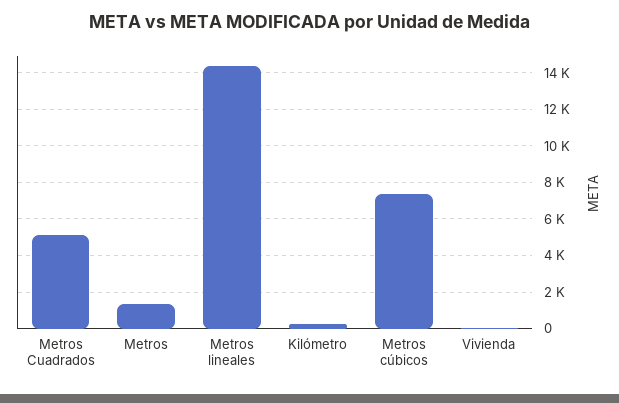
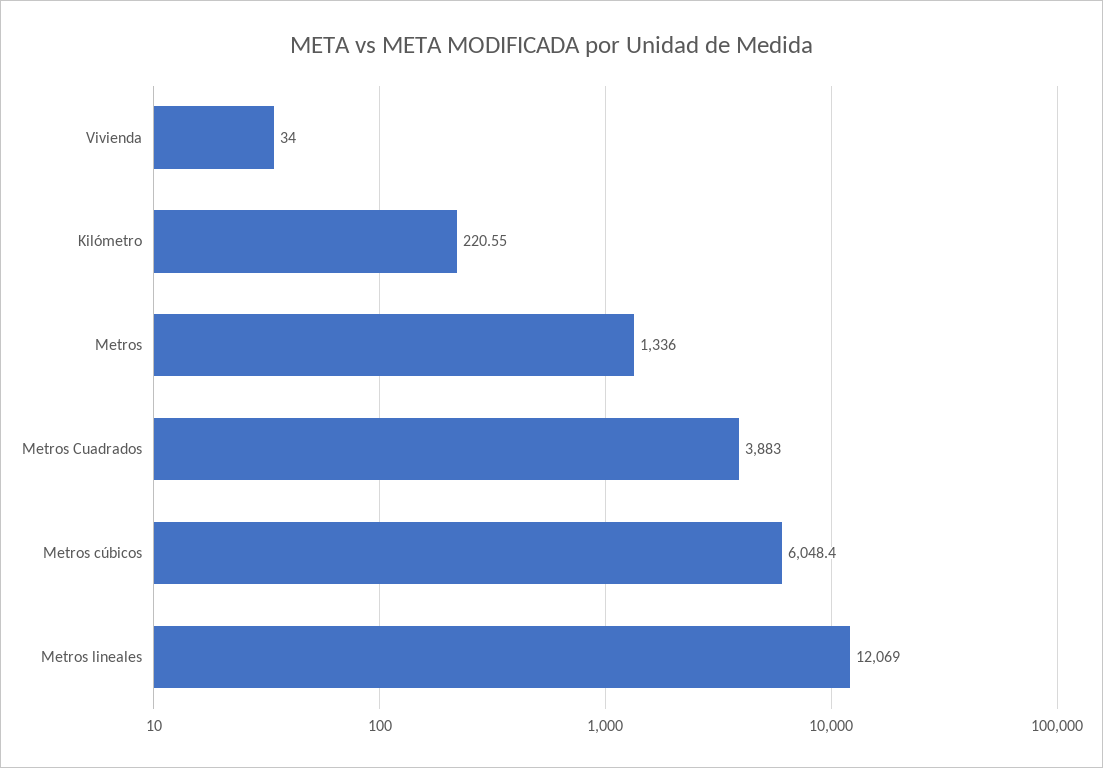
  {
-   "Metros Cuadrados": 5000,
+   "Metros Cuadrados": 3883,
    "Metros": 1336,
-   "Metros lineales": 14500,
+   "Metros lineales": 12069,
    "Kilómetro": 220.55,
-   "Metros cúbicos": 7500,
+   "Metros cúbicos": 6048.4,
    "Vivienda": 34
  }

